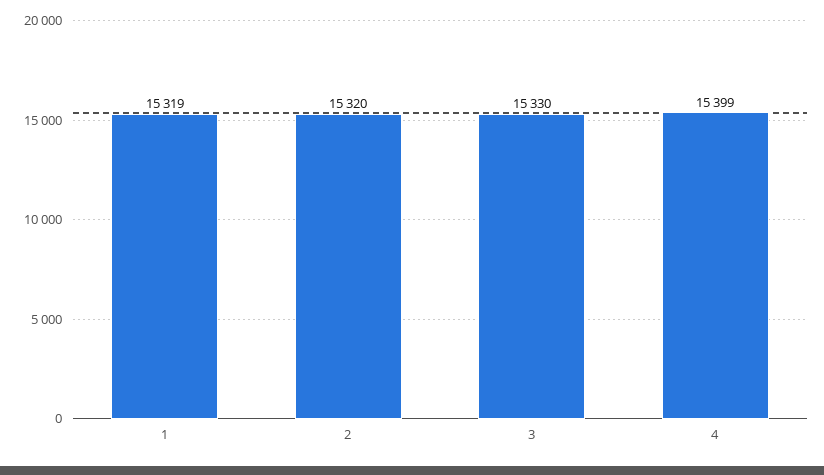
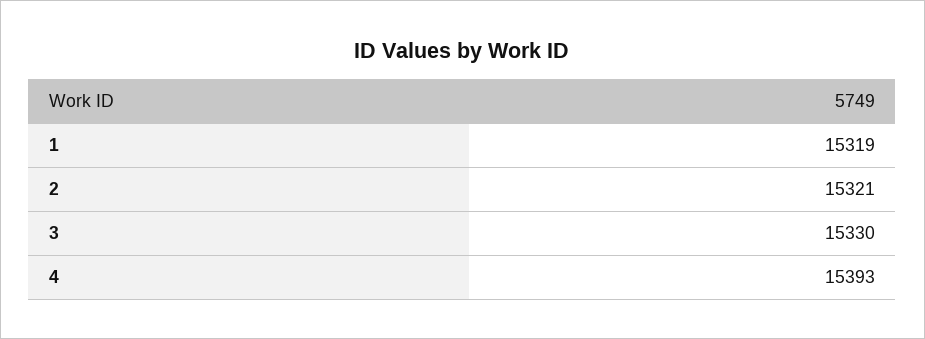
  {
    "1": 15319,
-   "2": 15320,
+   "2": 15321,
    "3": 15330,
-   "4": 15399
+   "4": 15393
  }

